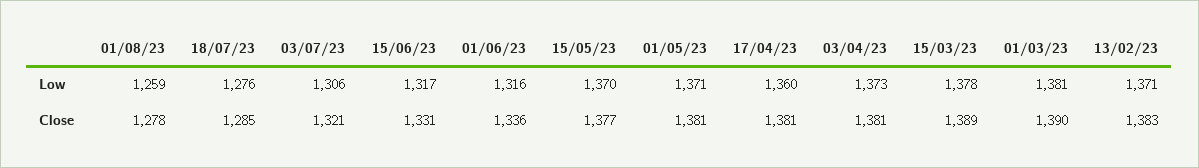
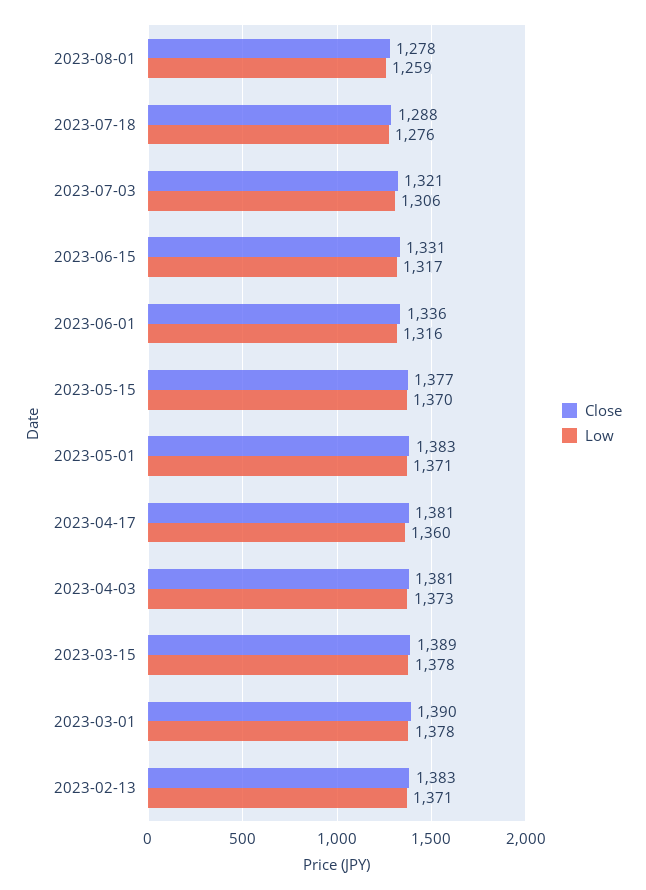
  {
    "Low": {
      "01/08/23": 1259,
      "18/07/23": 1276,
      "03/07/23": 1306,
      "15/06/23": 1317,
      "01/06/23": 1316,
      "15/05/23": 1370,
      "01/05/23": 1371,
      "17/04/23": 1360,
      "03/04/23": 1373,
      "15/03/23": 1378,
-     "01/03/23": 1381,
+     "01/03/23": 1378,
      "13/02/23": 1371
    },
    "Close": {
      "01/08/23": 1278,
-     "18/07/23": 1285,
+     "18/07/23": 1288,
      "03/07/23": 1321,
      "15/06/23": 1331,
      "01/06/23": 1336,
      "15/05/23": 1377,
-     "01/05/23": 1381,
+     "01/05/23": 1383,
      "17/04/23": 1381,
      "03/04/23": 1381,
      "15/03/23": 1389,
      "01/03/23": 1390,
      "13/02/23": 1383
    }
  }

